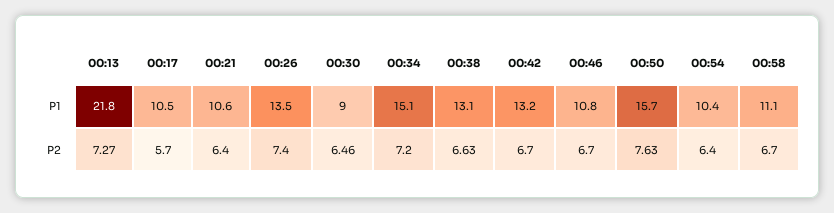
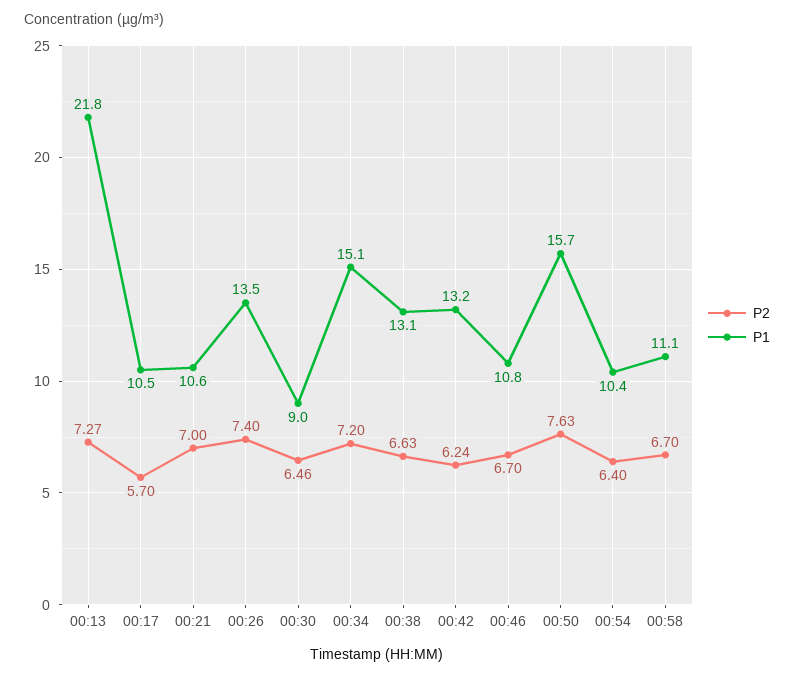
  {
    "P1": {
      "00:13": 21.8,
      "00:17": 10.5,
      "00:21": 10.6,
      "00:26": 13.5,
      "00:30": 9,
      "00:34": 15.1,
      "00:38": 13.1,
      "00:42": 13.2,
      "00:46": 10.8,
      "00:50": 15.7,
      "00:54": 10.4,
      "00:58": 11.1
    },
    "P2": {
      "00:13": 7.27,
      "00:17": 5.7,
-     "00:21": 6.4,
+     "00:21": 7,
      "00:26": 7.4,
      "00:30": 6.46,
      "00:34": 7.2,
      "00:38": 6.63,
-     "00:42": 6.7,
+     "00:42": 6.24,
      "00:46": 6.7,
      "00:50": 7.63,
      "00:54": 6.4,
      "00:58": 6.7
    }
  }

